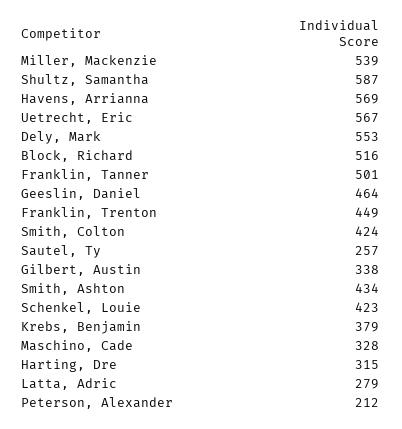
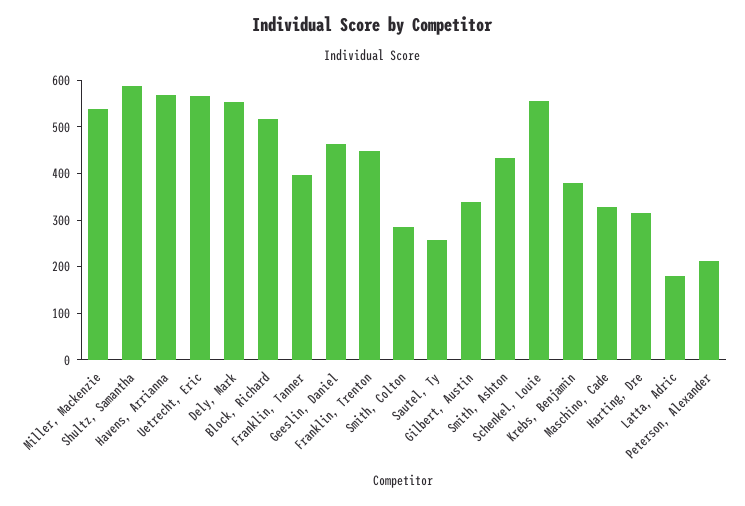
  {
    "Miller, Mackenzie": 539,
    "Shultz, Samantha": 587,
    "Havens, Arrianna": 569,
    "Uetrecht, Eric": 567,
    "Dely, Mark": 553,
    "Block, Richard": 516,
-   "Franklin, Tanner": 501,
+   "Franklin, Tanner": 400,
    "Geeslin, Daniel": 464,
    "Franklin, Trenton": 449,
-   "Smith, Colton": 424,
+   "Smith, Colton": 280,
    "Sautel, Ty": 257,
    "Gilbert, Austin": 338,
    "Smith, Ashton": 434,
-   "Schenkel, Louie": 423,
+   "Schenkel, Louie": 560,
    "Krebs, Benjamin": 379,
    "Maschino, Cade": 328,
    "Harting, Dre": 315,
-   "Latta, Adric": 279,
+   "Latta, Adric": 180,
    "Peterson, Alexander": 212
  }

